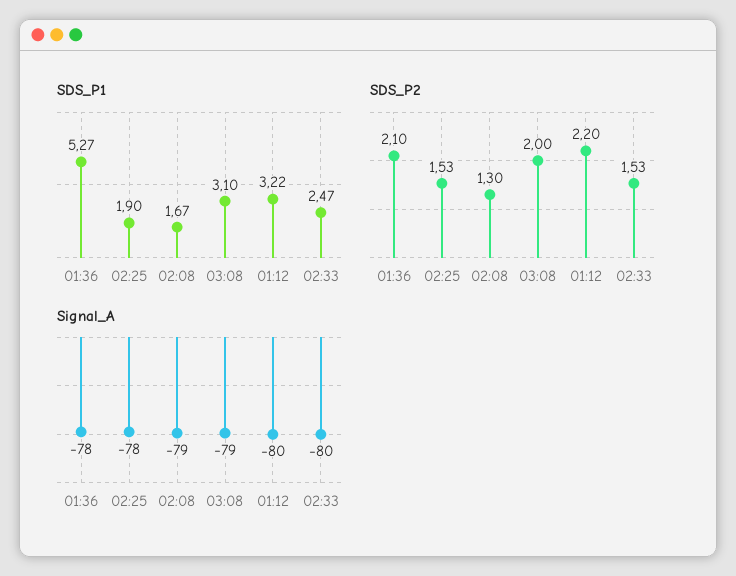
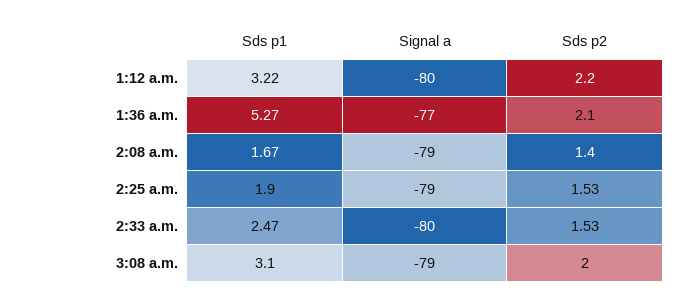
  {
    "SDS_P1": {
      "01:36": 5.27,
      "02:25": 1.9,
      "02:08": 1.67,
      "03:08": 3.1,
      "01:12": 3.22,
      "02:33": 2.47
    },
    "SDS_P2": {
      "01:36": 2.1,
      "02:25": 1.53,
-     "02:08": 1.3,
+     "02:08": 1.4,
      "03:08": 2,
      "01:12": 2.2,
      "02:33": 1.53
    },
    "Signal_A": {
-     "01:36": -78,
+     "01:36": -77,
-     "02:25": -78,
+     "02:25": -79,
      "02:08": -79,
      "03:08": -79,
      "01:12": -80,
      "02:33": -80
    }
  }

